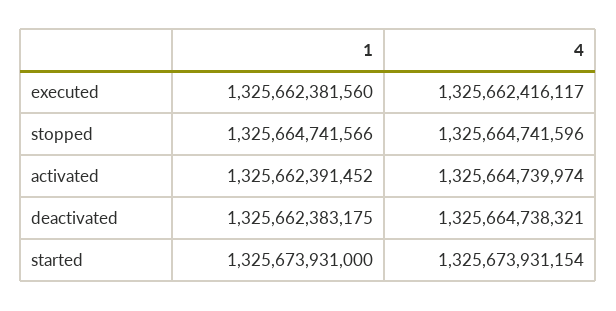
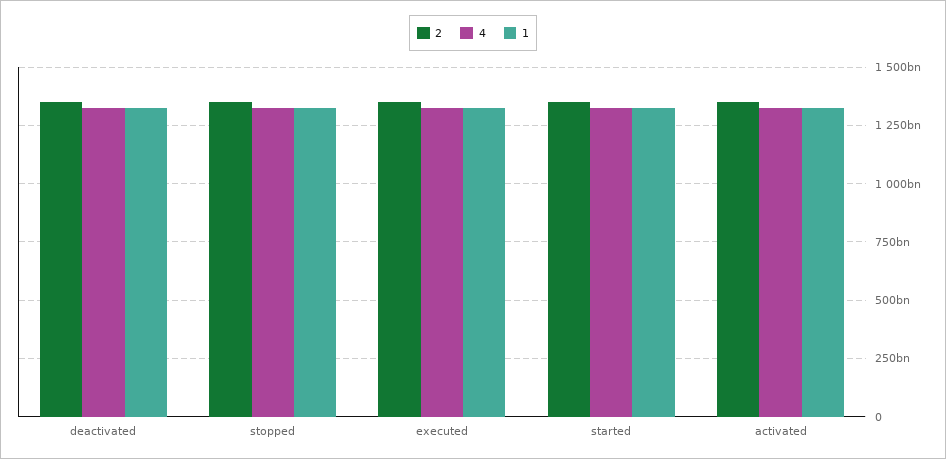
  {
    "1": {
      "executed": 1325662381560,
      "stopped": 1325664741566,
      "activated": 1325662391452,
      "deactivated": 1325662383175,
      "started": 1325673931000
    },
    "4": {
      "executed": 1325662416117,
      "stopped": 1325664741596,
      "activated": 1325664739974,
      "deactivated": 1325664738321,
      "started": 1325673931154
-   }
+   },
+   "2": {
+     "deactivated": 1350000000000,
+     "stopped": 1350000000000,
+     "executed": 1350000000000,
+     "started": 1350000000000,
+     "activated": 1350000000000
+   }
  }

